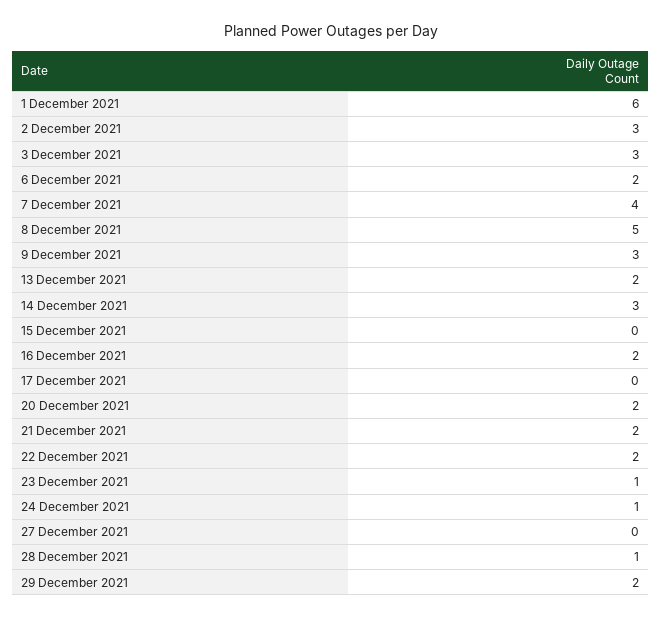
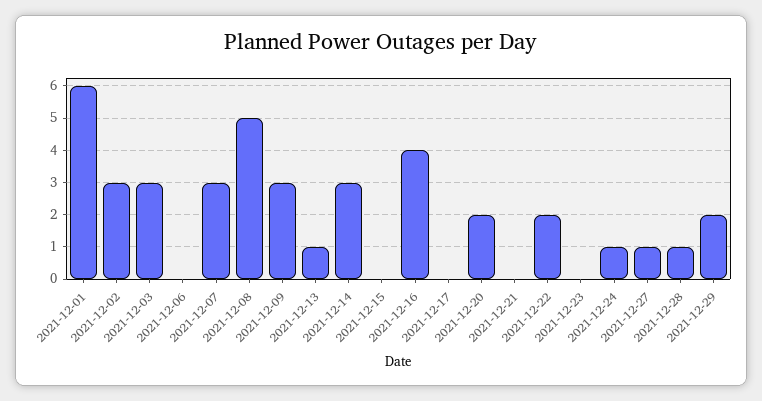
  {
    "1 December 2021": 6,
    "2 December 2021": 3,
    "3 December 2021": 3,
-   "6 December 2021": 2,
+   "6 December 2021": 0,
-   "7 December 2021": 4,
+   "7 December 2021": 3,
    "8 December 2021": 5,
    "9 December 2021": 3,
-   "13 December 2021": 2,
+   "13 December 2021": 1,
    "14 December 2021": 3,
    "15 December 2021": 0,
-   "16 December 2021": 2,
+   "16 December 2021": 4,
    "17 December 2021": 0,
    "20 December 2021": 2,
-   "21 December 2021": 2,
+   "21 December 2021": 0,
    "22 December 2021": 2,
-   "23 December 2021": 1,
+   "23 December 2021": 0,
    "24 December 2021": 1,
-   "27 December 2021": 0,
+   "27 December 2021": 1,
    "28 December 2021": 1,
    "29 December 2021": 2
  }

